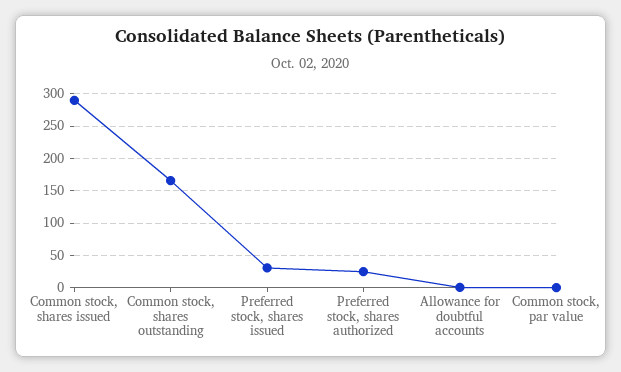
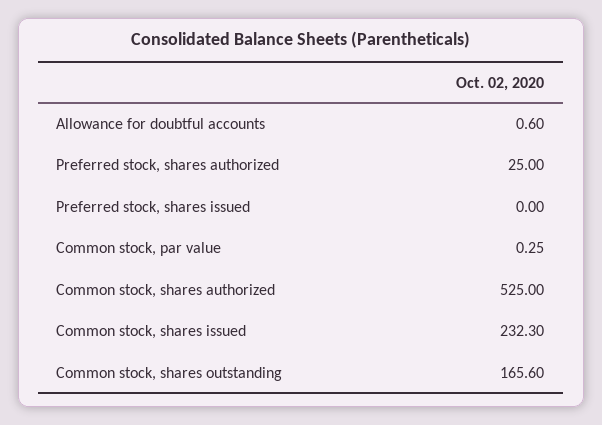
  {
-   "Common stock, shares issued": 290,
+   "Common stock, shares issued": 232.3,
    "Common stock, shares outstanding": 165.6,
-   "Preferred stock, shares issued": 30,
+   "Preferred stock, shares issued": 0,
    "Preferred stock, shares authorized": 25,
    "Allowance for doubtful accounts": 0.6,
-   "Common stock, par value": 0.25
+   "Common stock, par value": 0.25,
+   "Common stock, shares authorized": 525
  }

